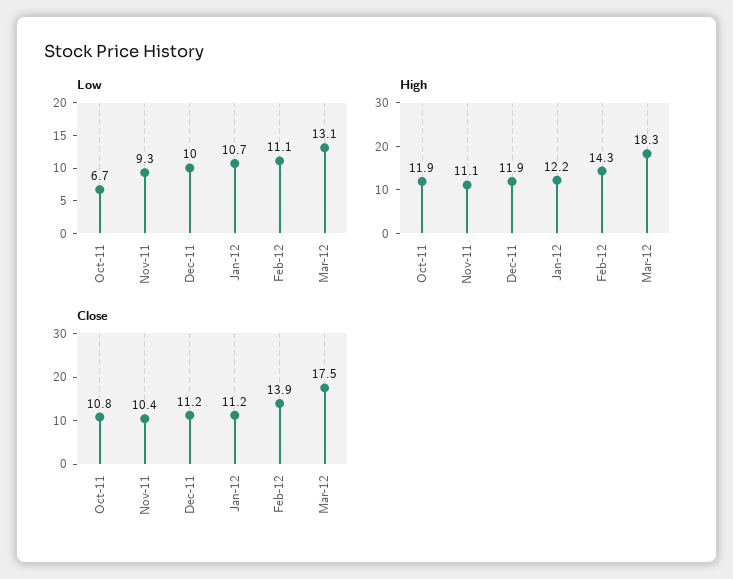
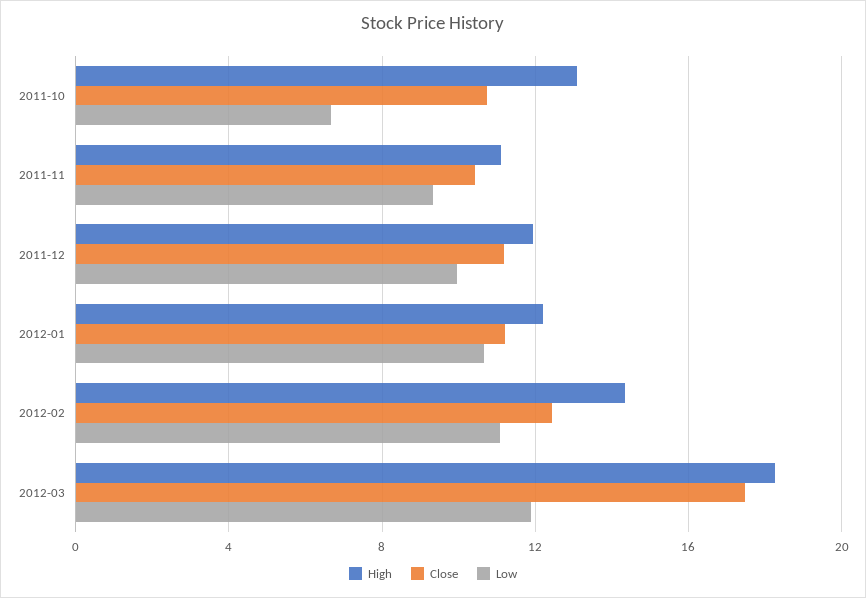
  {
    "Low": {
      "Oct-11": 6.7,
      "Nov-11": 9.3,
      "Dec-11": 10,
      "Jan-12": 10.7,
      "Feb-12": 11.1,
-     "Mar-12": 13.1
+     "Mar-12": 12
    },
    "High": {
-     "Oct-11": 11.9,
+     "Oct-11": 13,
      "Nov-11": 11.1,
      "Dec-11": 11.9,
      "Jan-12": 12.2,
      "Feb-12": 14.3,
      "Mar-12": 18.3
    },
    "Close": {
      "Oct-11": 10.8,
      "Nov-11": 10.4,
      "Dec-11": 11.2,
      "Jan-12": 11.2,
-     "Feb-12": 13.9,
+     "Feb-12": 12.5,
      "Mar-12": 17.5
    }
  }

